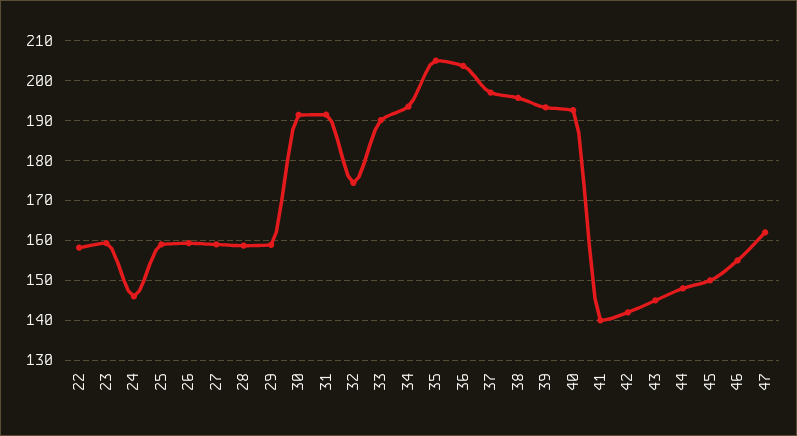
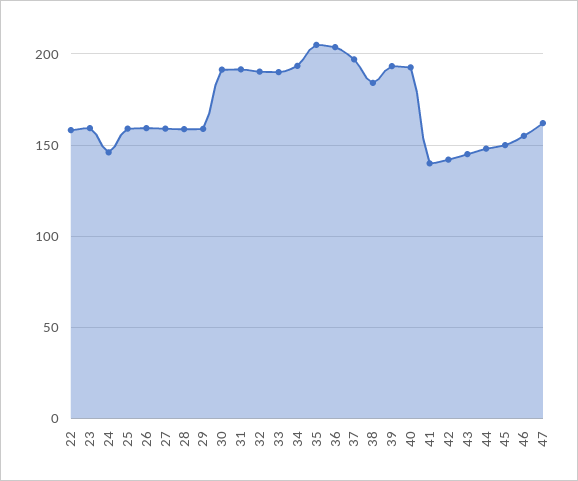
  {
    "22": 158,
    "23": 160,
    "24": 146,
    "25": 160,
    "26": 160,
    "27": 160,
    "28": 158,
    "29": 158,
    "30": 192,
    "31": 192,
-   "32": 174,
+   "32": 190,
    "33": 190,
    "34": 194,
    "35": 206,
    "36": 204,
    "37": 198,
-   "38": 196,
+   "38": 185,
    "39": 194,
    "40": 192,
    "41": 140,
    "42": 142,
    "43": 146,
    "44": 148,
    "45": 150,
    "46": 156,
    "47": 162
  }

